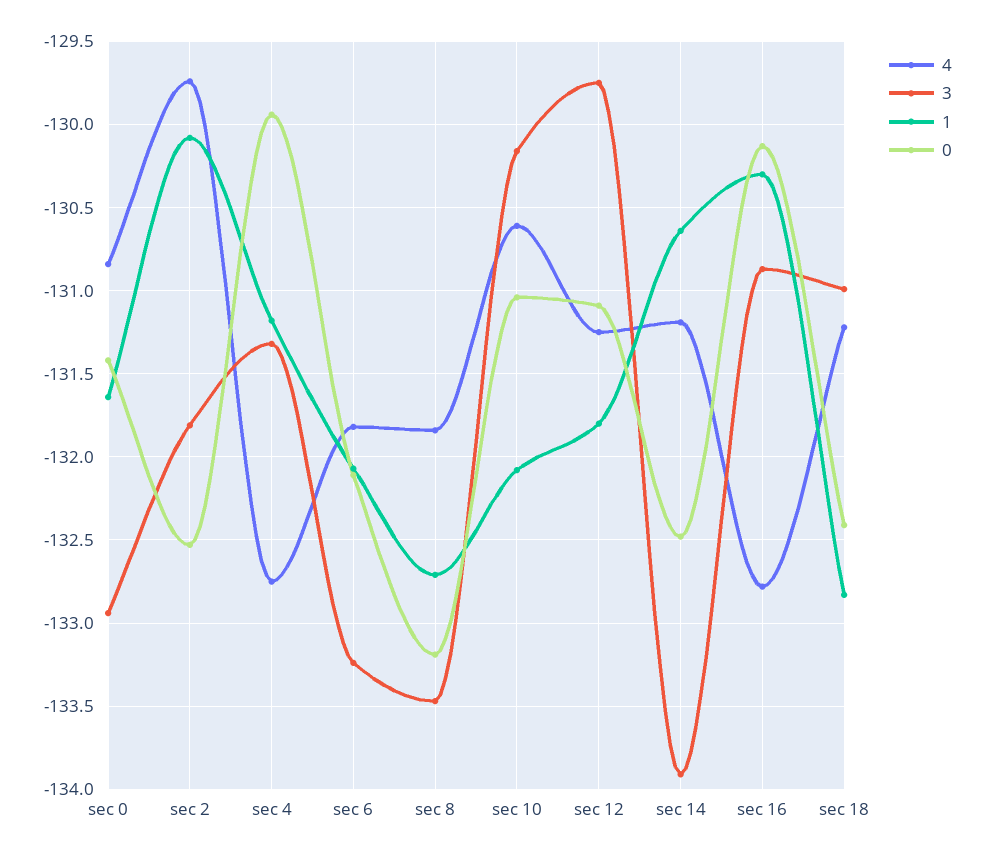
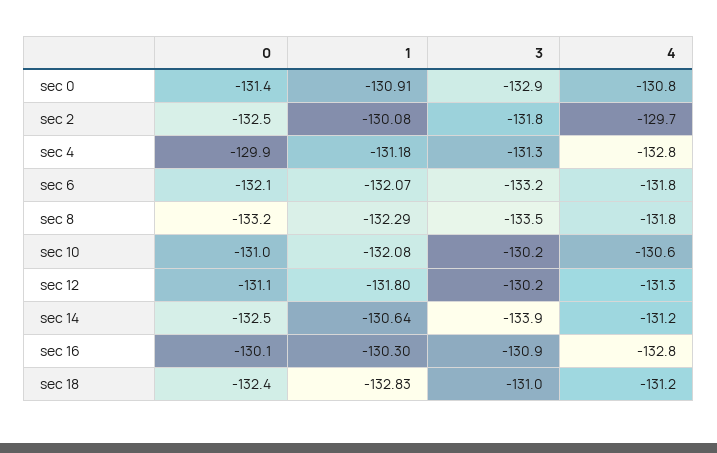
  {
    "4": {
      "sec 0": -130.8,
      "sec 2": -129.7,
      "sec 4": -132.8,
      "sec 6": -131.8,
      "sec 8": -131.8,
      "sec 10": -130.6,
      "sec 12": -131.3,
      "sec 14": -131.2,
      "sec 16": -132.8,
      "sec 18": -131.2
    },
    "3": {
      "sec 0": -132.9,
      "sec 2": -131.8,
      "sec 4": -131.3,
      "sec 6": -133.2,
      "sec 8": -133.5,
      "sec 10": -130.2,
-     "sec 12": -129.75,
+     "sec 12": -130.2,
      "sec 14": -133.9,
      "sec 16": -130.9,
      "sec 18": -131
    },
    "1": {
-     "sec 0": -131.65,
+     "sec 0": -130.91,
      "sec 2": -130.08,
      "sec 4": -131.18,
      "sec 6": -132.07,
-     "sec 8": -132.7,
+     "sec 8": -132.29,
      "sec 10": -132.08,
      "sec 12": -131.8,
      "sec 14": -130.64,
      "sec 16": -130.3,
      "sec 18": -132.83
    },
    "0": {
      "sec 0": -131.4,
      "sec 2": -132.5,
      "sec 4": -129.9,
      "sec 6": -132.1,
      "sec 8": -133.2,
      "sec 10": -131,
      "sec 12": -131.1,
      "sec 14": -132.5,
      "sec 16": -130.1,
      "sec 18": -132.4
    }
  }

